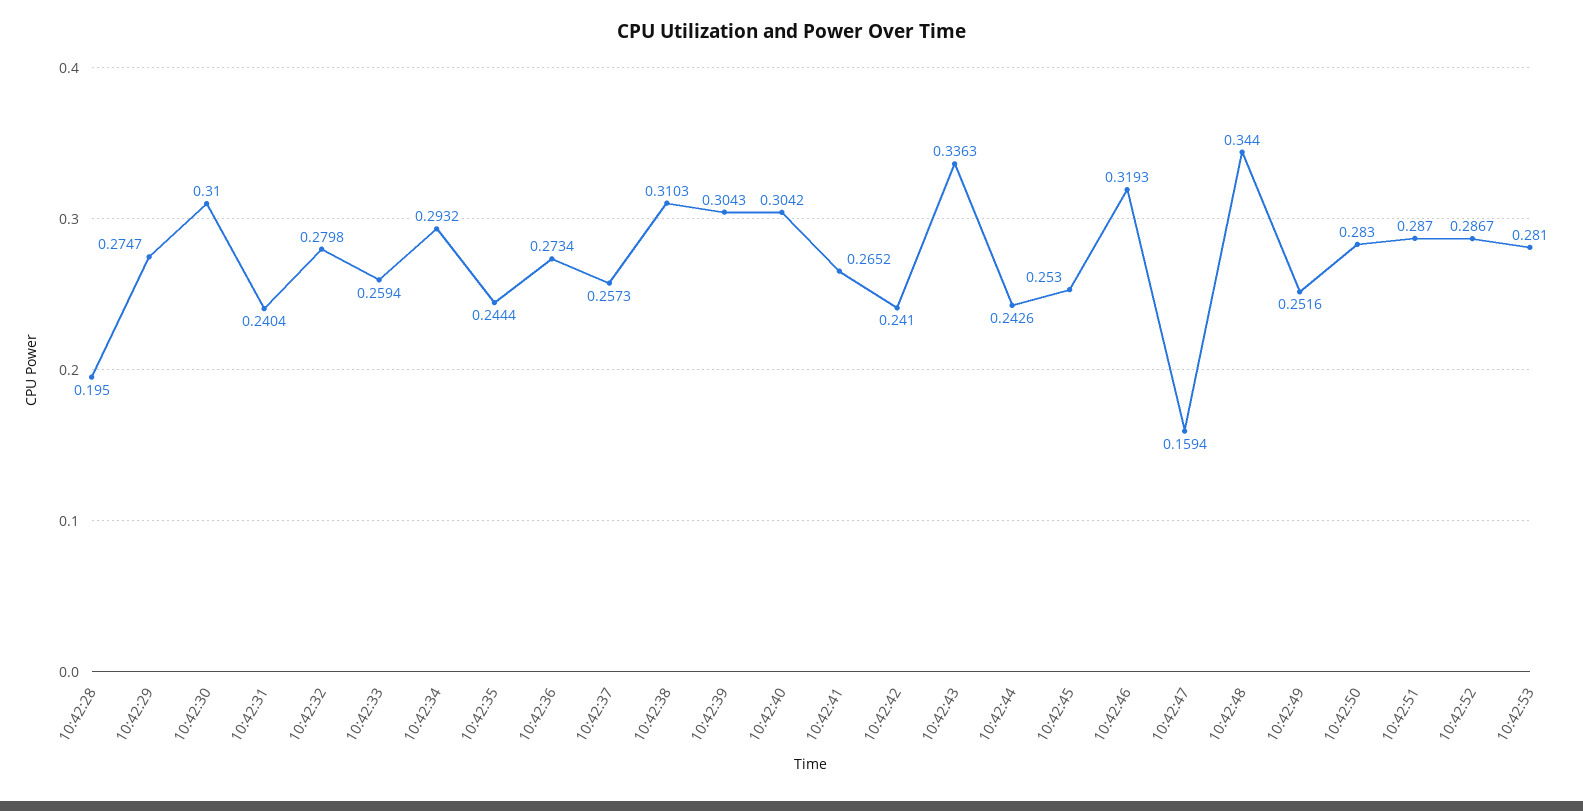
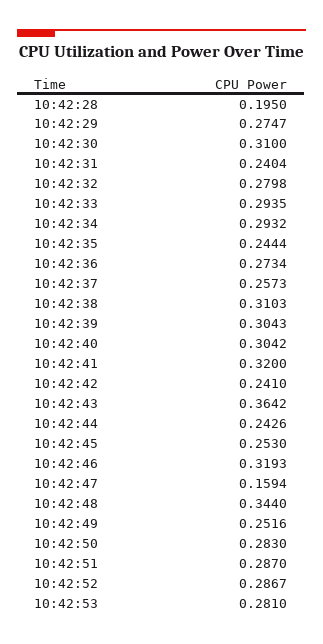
  {
    "10:42:28": 0.195,
    "10:42:29": 0.2747,
    "10:42:30": 0.31,
    "10:42:31": 0.2404,
    "10:42:32": 0.2798,
-   "10:42:33": 0.2594,
+   "10:42:33": 0.2935,
    "10:42:34": 0.2932,
    "10:42:35": 0.2444,
    "10:42:36": 0.2734,
    "10:42:37": 0.2573,
    "10:42:38": 0.3103,
    "10:42:39": 0.3043,
    "10:42:40": 0.3042,
-   "10:42:41": 0.2652,
+   "10:42:41": 0.32,
    "10:42:42": 0.241,
-   "10:42:43": 0.3363,
+   "10:42:43": 0.3642,
    "10:42:44": 0.2426,
    "10:42:45": 0.253,
    "10:42:46": 0.3193,
    "10:42:47": 0.1594,
    "10:42:48": 0.344,
    "10:42:49": 0.2516,
    "10:42:50": 0.283,
    "10:42:51": 0.287,
    "10:42:52": 0.2867,
    "10:42:53": 0.281
  }

